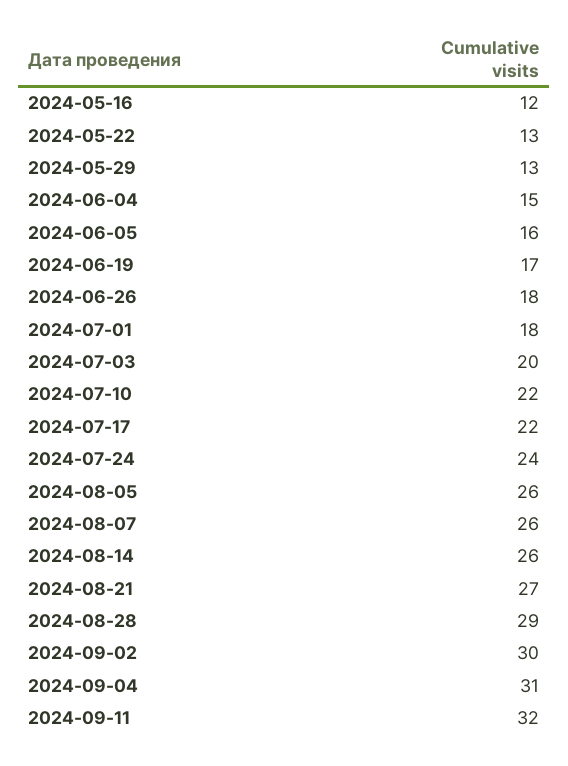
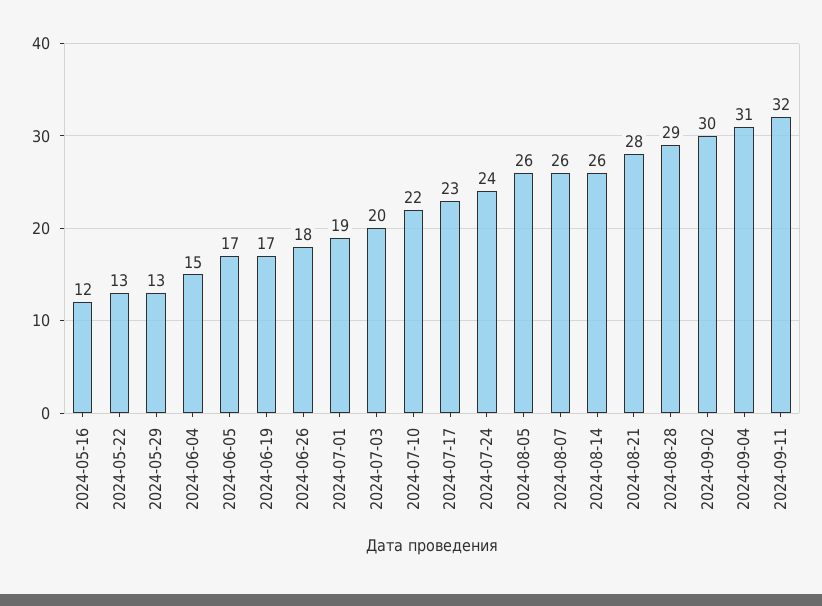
  {
    "2024-05-16": 12,
    "2024-05-22": 13,
    "2024-05-29": 13,
    "2024-06-04": 15,
-   "2024-06-05": 16,
+   "2024-06-05": 17,
    "2024-06-19": 17,
    "2024-06-26": 18,
-   "2024-07-01": 18,
+   "2024-07-01": 19,
    "2024-07-03": 20,
    "2024-07-10": 22,
-   "2024-07-17": 22,
+   "2024-07-17": 23,
    "2024-07-24": 24,
    "2024-08-05": 26,
    "2024-08-07": 26,
    "2024-08-14": 26,
-   "2024-08-21": 27,
+   "2024-08-21": 28,
    "2024-08-28": 29,
    "2024-09-02": 30,
    "2024-09-04": 31,
    "2024-09-11": 32
  }

